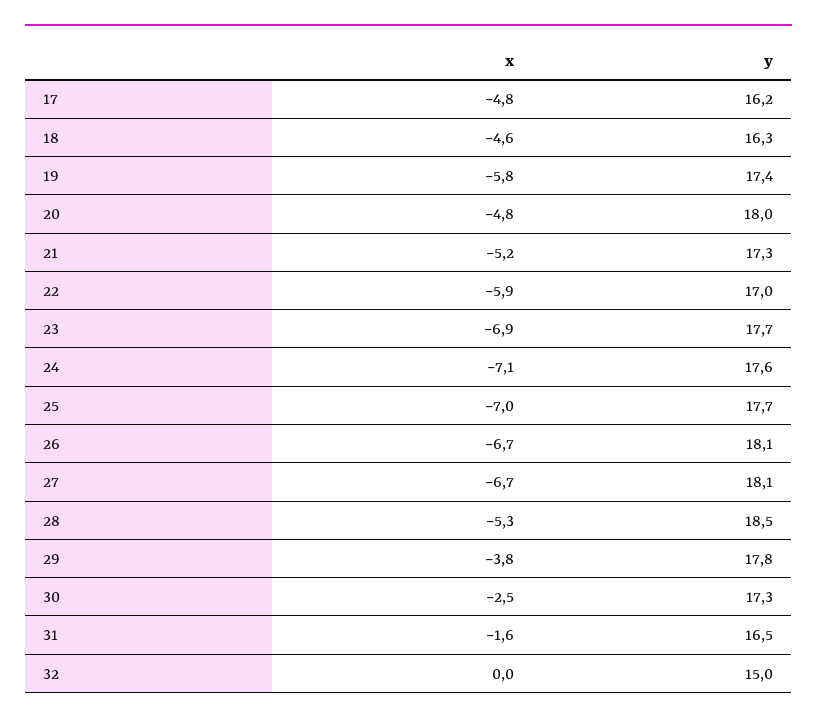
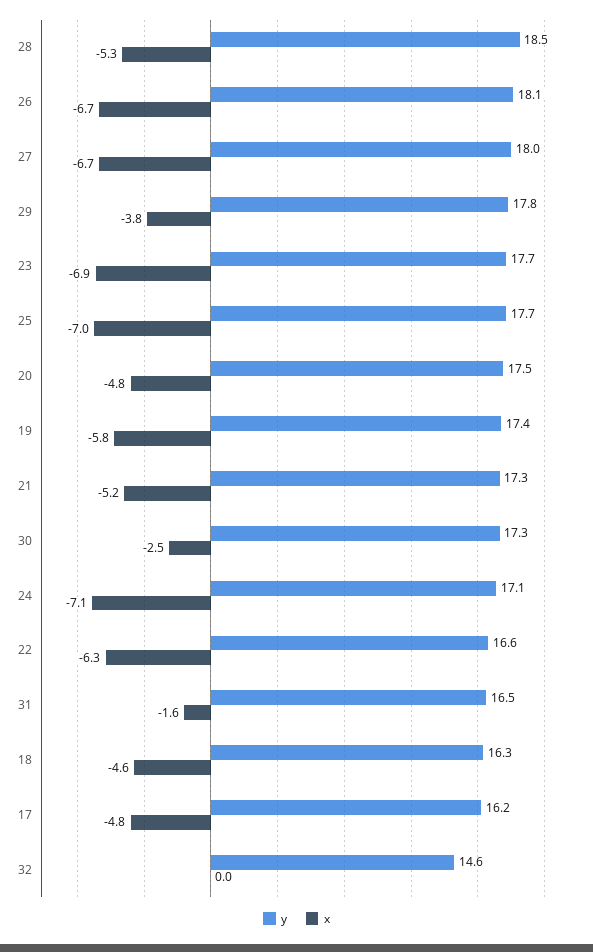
  {
    "x": {
      "17": -4.8,
      "18": -4.6,
      "19": -5.8,
      "20": -4.8,
      "21": -5.2,
-     "22": -5.9,
+     "22": -6.3,
      "23": -6.9,
      "24": -7.1,
      "25": -7,
      "26": -6.7,
      "27": -6.7,
      "28": -5.3,
      "29": -3.8,
      "30": -2.5,
      "31": -1.6,
      "32": 0
    },
    "y": {
      "17": 16.2,
      "18": 16.3,
      "19": 17.4,
-     "20": 18,
+     "20": 17.5,
      "21": 17.3,
-     "22": 17,
+     "22": 16.6,
      "23": 17.7,
-     "24": 17.6,
+     "24": 17.1,
      "25": 17.7,
      "26": 18.1,
-     "27": 18.1,
+     "27": 18,
      "28": 18.5,
      "29": 17.8,
      "30": 17.3,
      "31": 16.5,
-     "32": 15
+     "32": 14.6
    }
  }

